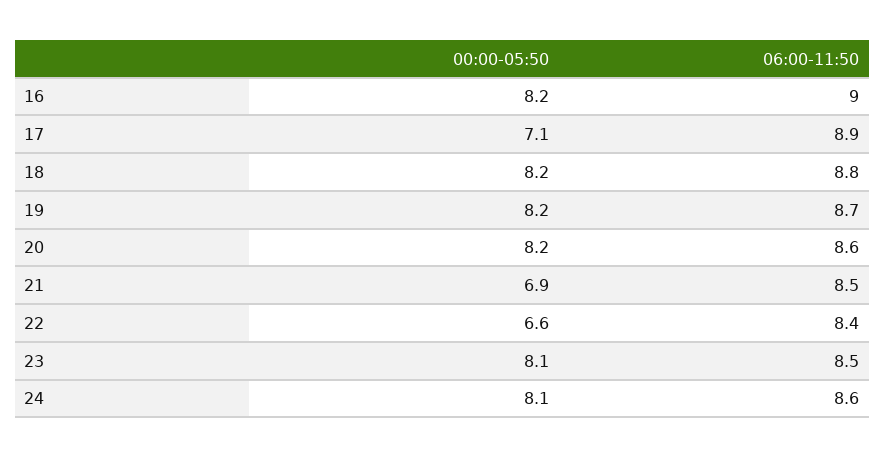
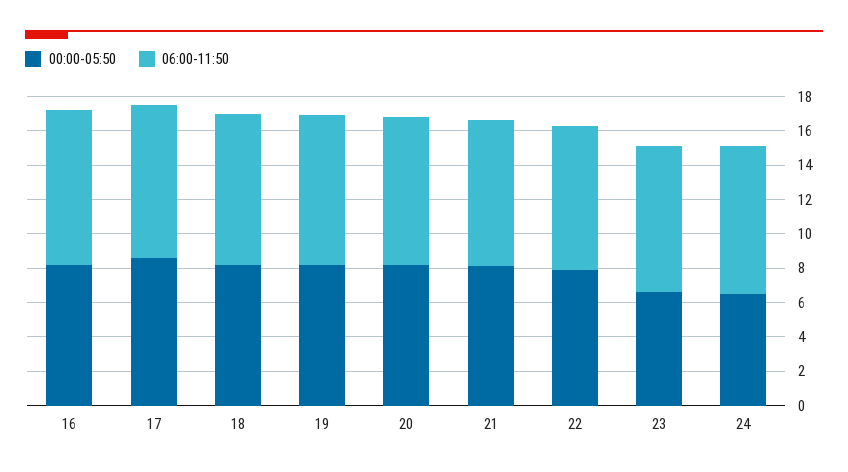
  {
    "00:00-05:50": {
      "16": 8.2,
-     "17": 7.1,
+     "17": 8.5,
      "18": 8.2,
      "19": 8.2,
      "20": 8.2,
-     "21": 6.9,
+     "21": 8,
-     "22": 6.6,
+     "22": 8,
-     "23": 8.1,
+     "23": 6.5,
-     "24": 8.1
+     "24": 6.5
    },
    "06:00-11:50": {
      "16": 9,
      "17": 8.9,
      "18": 8.8,
      "19": 8.7,
      "20": 8.6,
      "21": 8.5,
      "22": 8.4,
      "23": 8.5,
      "24": 8.6
    }
  }

